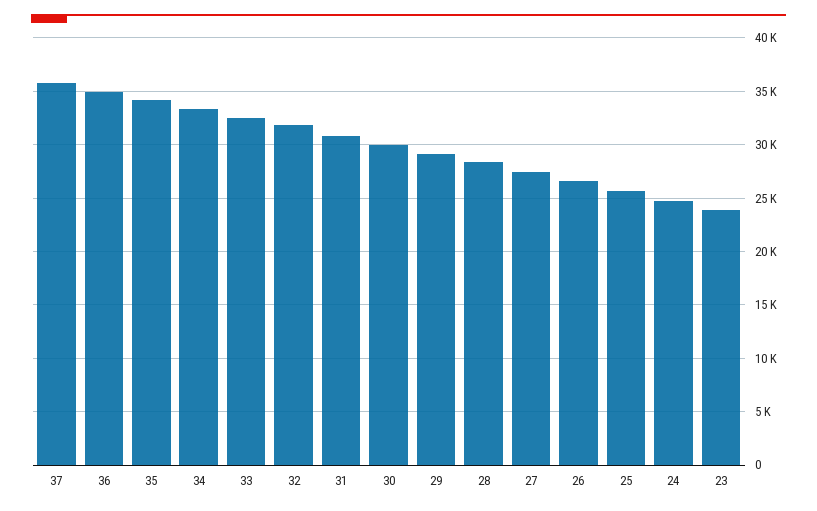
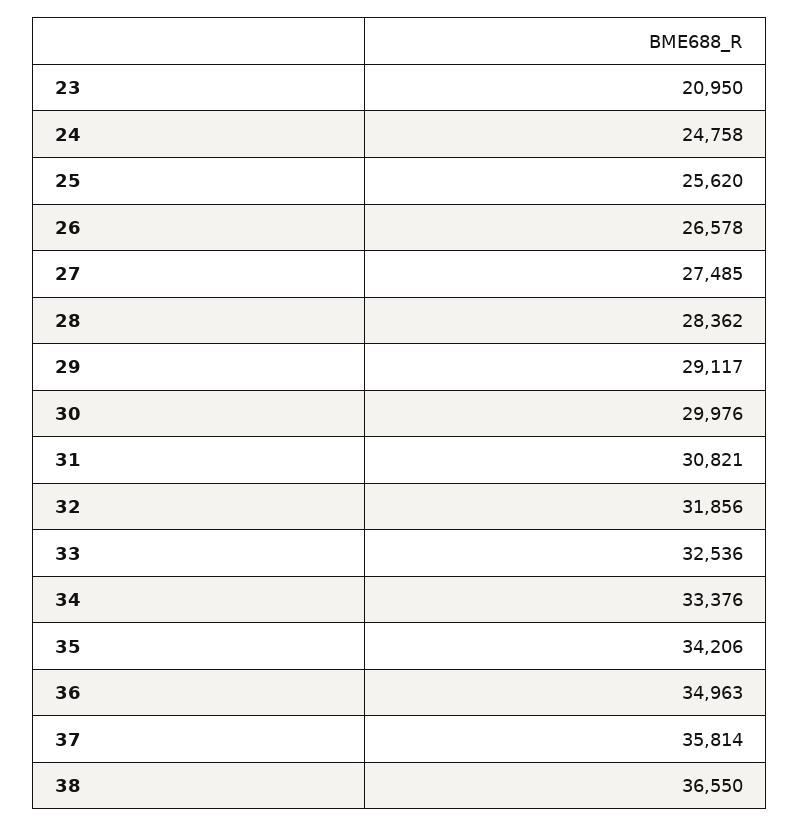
  {
    "37": 35814,
    "36": 34963,
    "35": 34206,
    "34": 33376,
    "33": 32536,
    "32": 31856,
    "31": 30821,
    "30": 29976,
    "29": 29117,
    "28": 28362,
    "27": 27485,
    "26": 26578,
    "25": 25620,
    "24": 24758,
-   "23": 24000
+   "23": 20950,
+   "38": 36550
  }

